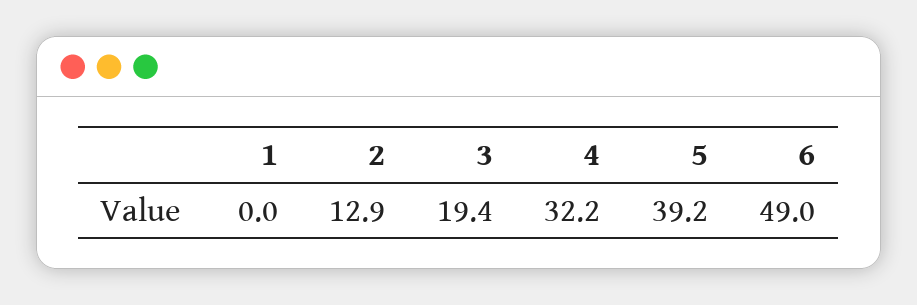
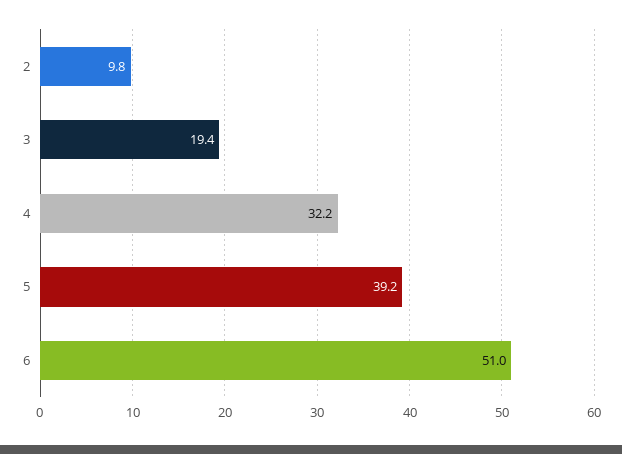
  {
-   "1": 0,
-   "2": 12.9,
+   "2": 9.8,
    "3": 19.4,
    "4": 32.2,
    "5": 39.2,
-   "6": 49
+   "6": 51
  }

